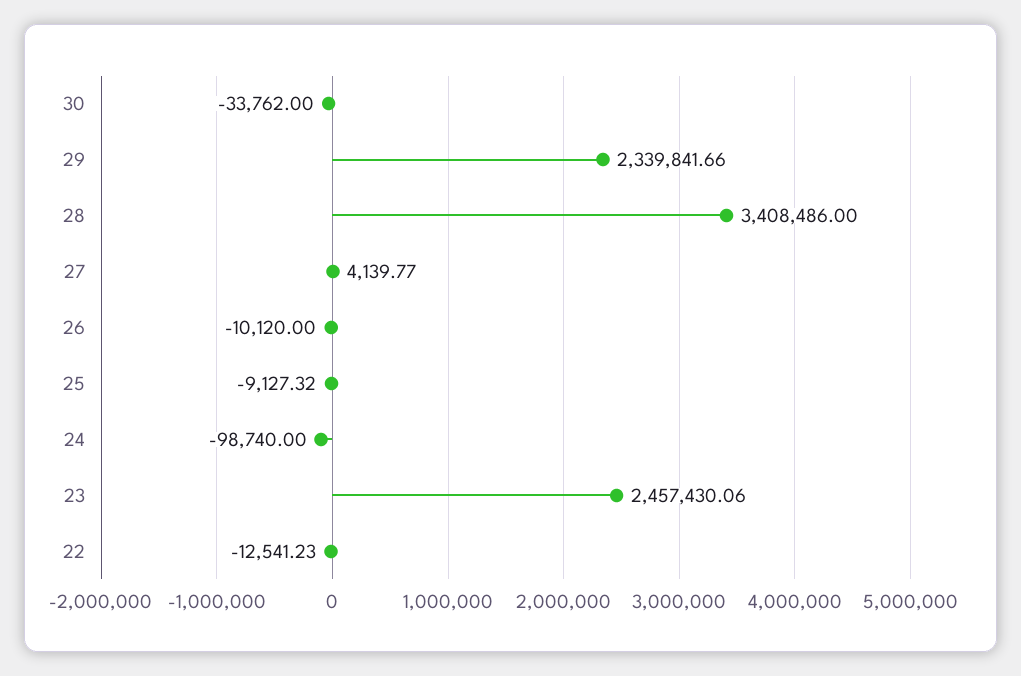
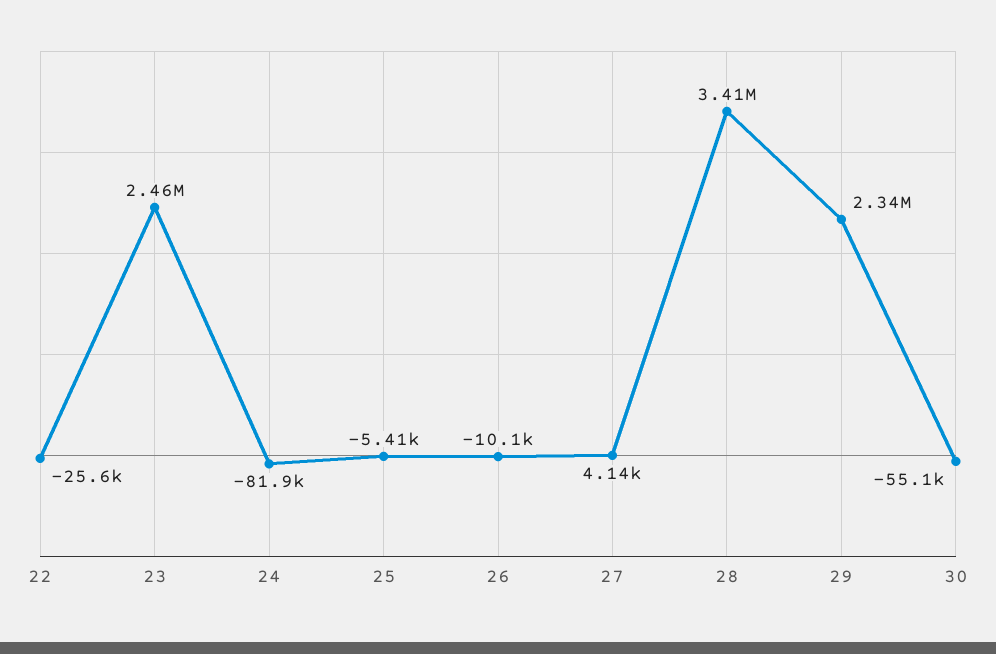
  {
-   "30": -33762,
+   "30": -55100,
    "29": 2339841.66,
    "28": 3408486,
    "27": 4139.77,
    "26": -10120,
-   "25": -9127.32,
+   "25": -5410,
-   "24": -98740,
+   "24": -81900,
    "23": 2457430.06,
-   "22": -12541.23
+   "22": -25600
  }

